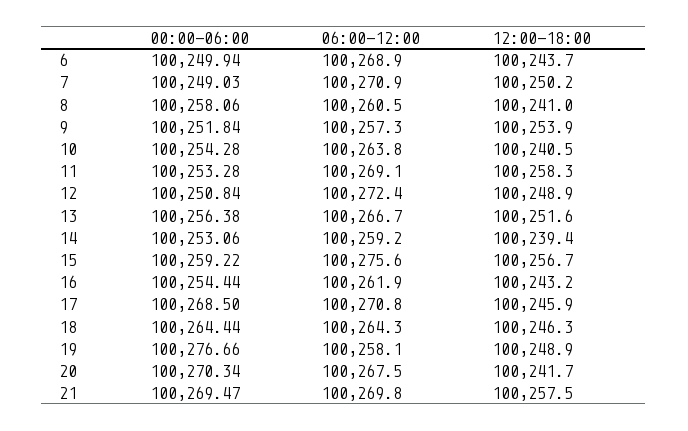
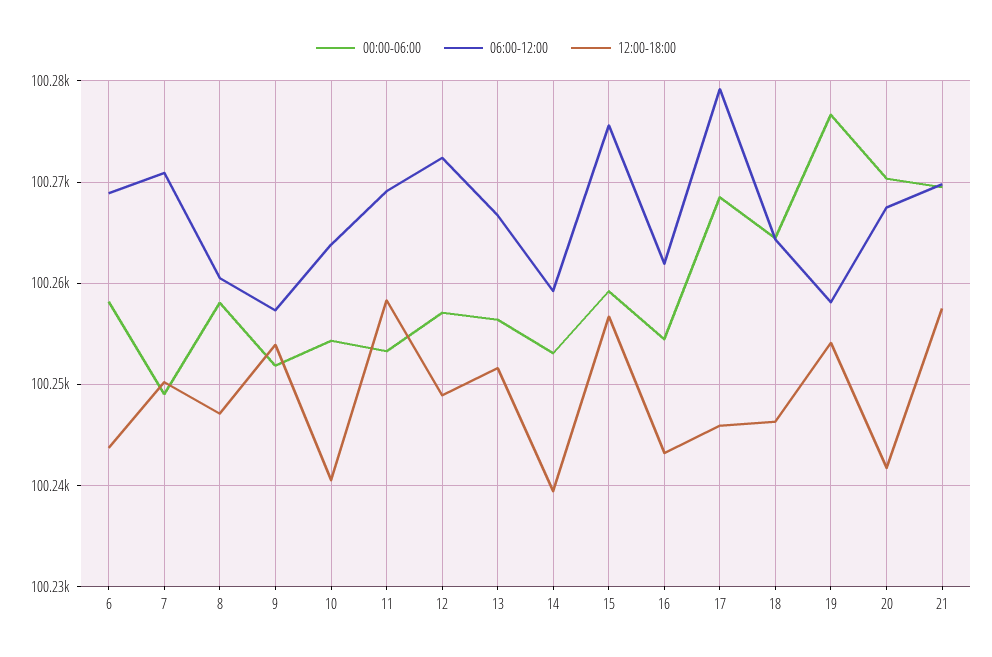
  {
    "00:00-06:00": {
-     "6": 100249.94,
+     "6": 100258,
      "7": 100249.03,
      "8": 100258.06,
      "9": 100251.84,
      "10": 100254.28,
      "11": 100253.28,
-     "12": 100250.84,
+     "12": 100257,
      "13": 100256.38,
      "14": 100253.06,
      "15": 100259.22,
      "16": 100254.44,
      "17": 100268.5,
      "18": 100264.44,
      "19": 100276.66,
      "20": 100270.34,
      "21": 100269.47
    },
    "06:00-12:00": {
      "6": 100268.9,
      "7": 100270.9,
      "8": 100260.5,
      "9": 100257.3,
      "10": 100263.8,
      "11": 100269.1,
      "12": 100272.4,
      "13": 100266.7,
      "14": 100259.2,
      "15": 100275.6,
      "16": 100261.9,
-     "17": 100270.8,
+     "17": 100279,
      "18": 100264.3,
      "19": 100258.1,
      "20": 100267.5,
      "21": 100269.8
    },
    "12:00-18:00": {
      "6": 100243.7,
      "7": 100250.2,
-     "8": 100241,
+     "8": 100247,
      "9": 100253.9,
      "10": 100240.5,
      "11": 100258.3,
      "12": 100248.9,
      "13": 100251.6,
      "14": 100239.4,
      "15": 100256.7,
      "16": 100243.2,
      "17": 100245.9,
      "18": 100246.3,
-     "19": 100248.9,
+     "19": 100254,
      "20": 100241.7,
      "21": 100257.5
    }
  }

